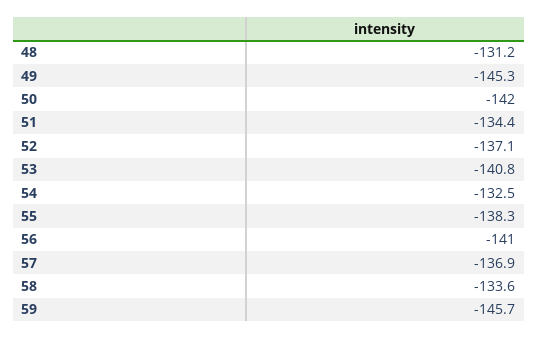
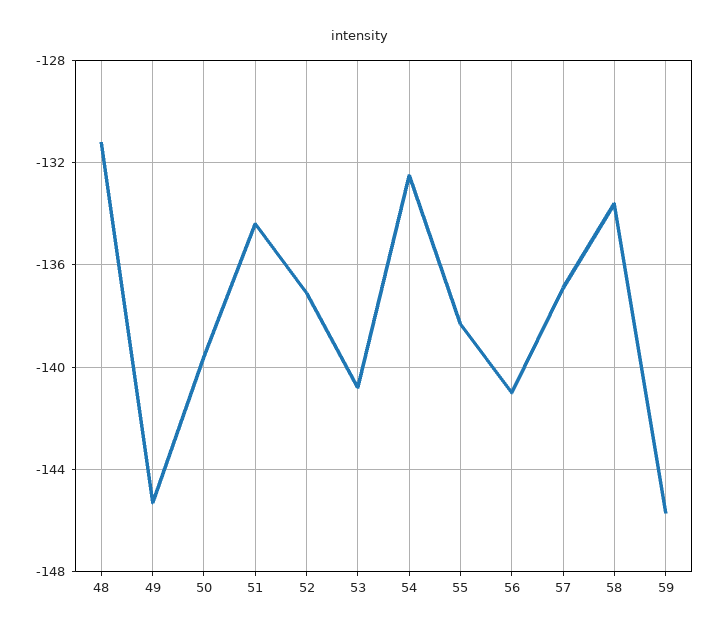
  {
    "48": -131.2,
    "49": -145.3,
-   "50": -142,
+   "50": -139.5,
    "51": -134.4,
    "52": -137.1,
    "53": -140.8,
    "54": -132.5,
    "55": -138.3,
    "56": -141,
    "57": -136.9,
    "58": -133.6,
    "59": -145.7
  }

